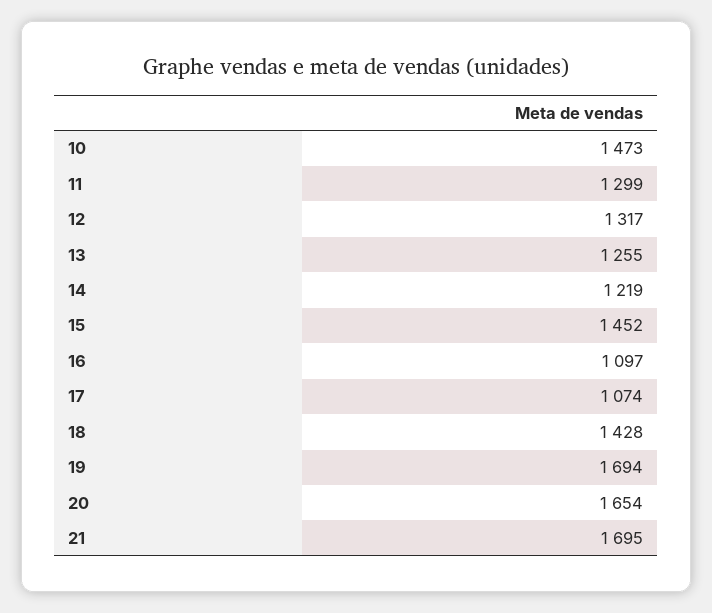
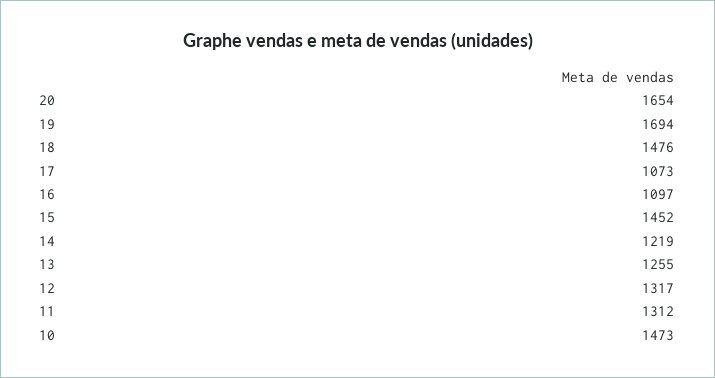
  {
    "10": 1473,
-   "11": 1299,
+   "11": 1312,
    "12": 1317,
    "13": 1255,
    "14": 1219,
    "15": 1452,
    "16": 1097,
-   "17": 1074,
+   "17": 1073,
-   "18": 1428,
+   "18": 1476,
    "19": 1694,
-   "20": 1654,
+   "20": 1654
-   "21": 1695
  }

